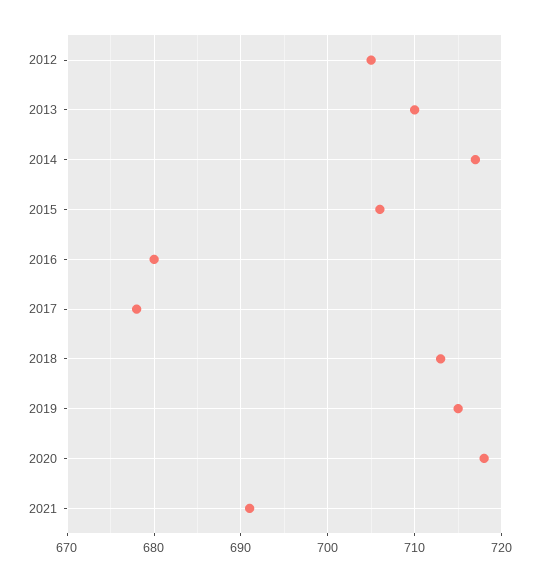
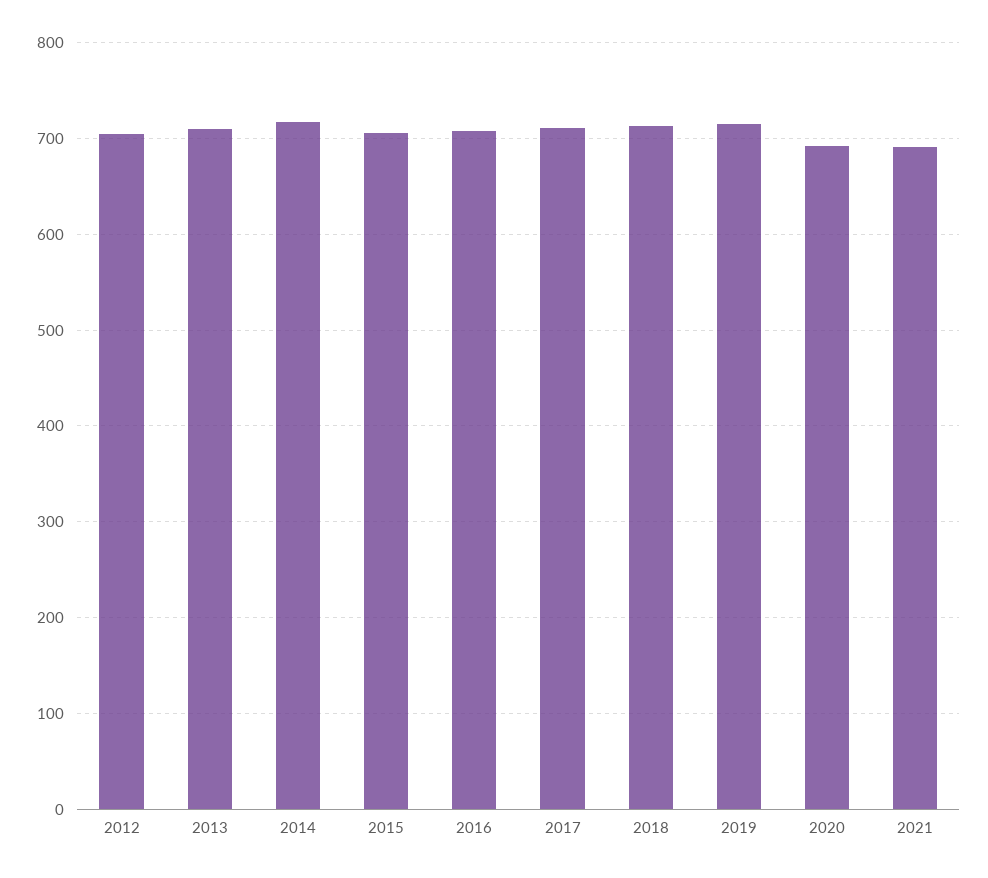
  {
    "2012": 705,
    "2013": 710,
    "2014": 717,
    "2015": 706,
-   "2016": 680,
+   "2016": 710,
-   "2017": 678,
+   "2017": 710,
    "2018": 713,
    "2019": 715,
-   "2020": 718,
+   "2020": 690,
    "2021": 691
  }

